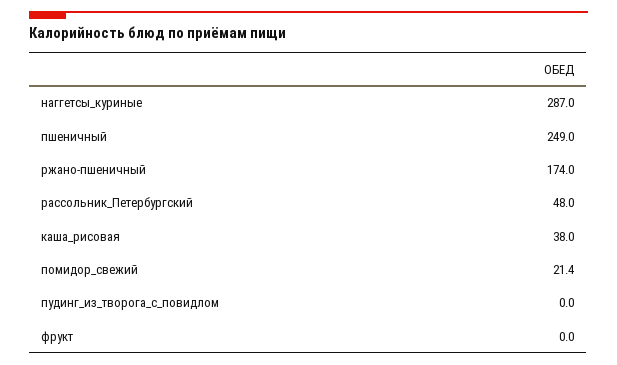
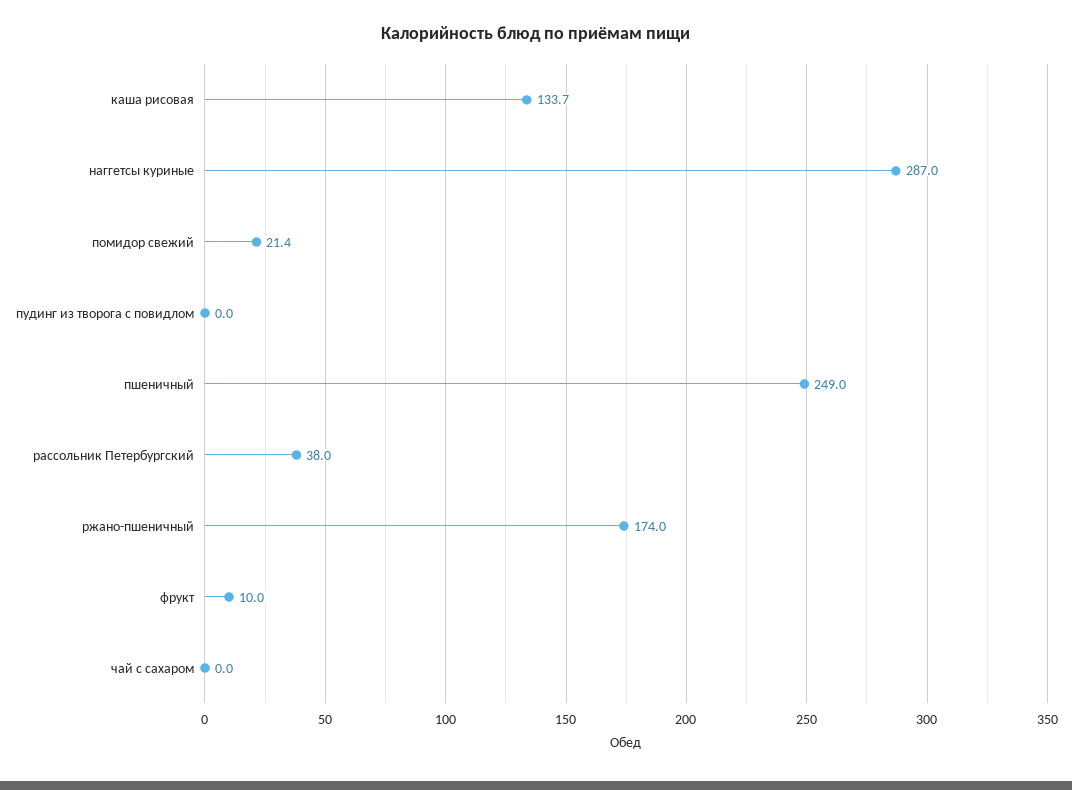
  {
    "наггетсы_куриные": 287,
    "пшеничный": 249,
    "ржано-пшеничный": 174,
-   "рассольник_Петербургский": 48,
+   "рассольник_Петербургский": 38,
-   "каша_рисовая": 38,
+   "каша_рисовая": 133.7,
    "помидор_свежий": 21.4,
    "пудинг_из_творога_с_повидлом": 0,
-   "фрукт": 0
+   "фрукт": 10,
+   "чай с сахаром": 0
  }

